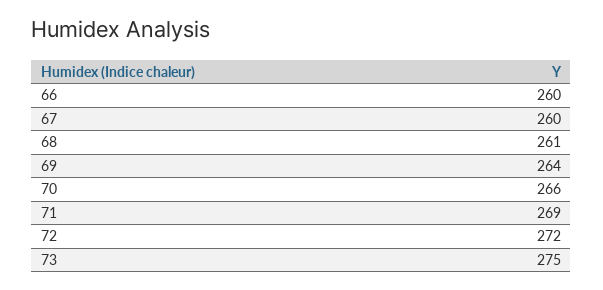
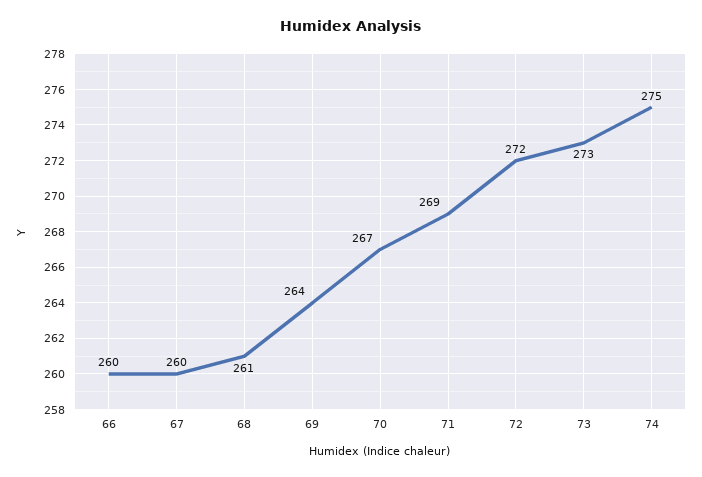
  {
    "66": 260,
    "67": 260,
    "68": 261,
    "69": 264,
-   "70": 266,
+   "70": 267,
    "71": 269,
    "72": 272,
-   "73": 275
+   "73": 273,
+   "74": 275
  }

